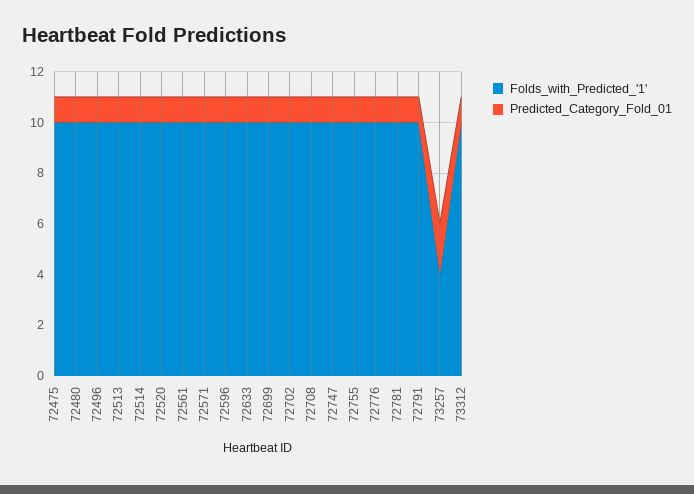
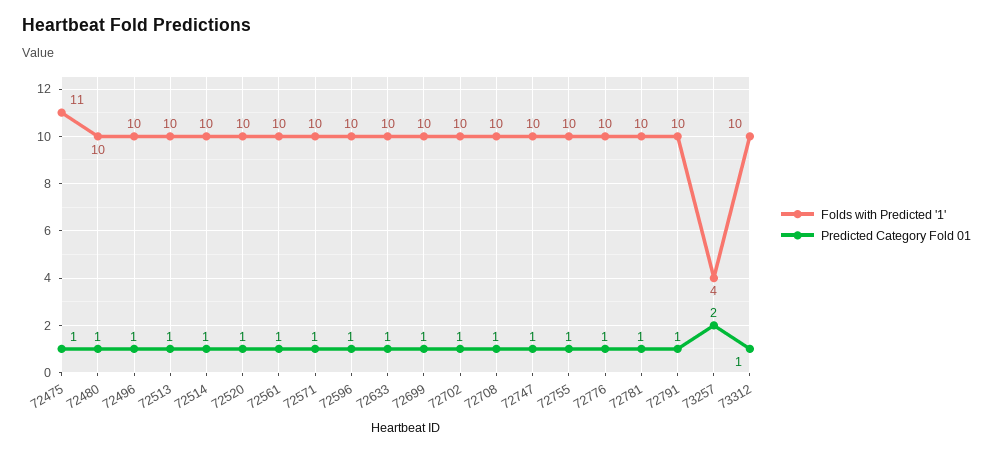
  {
    "Folds_with_Predicted_'1'": {
-     "72475": 10,
+     "72475": 11,
      "72480": 10,
      "72496": 10,
      "72513": 10,
      "72514": 10,
      "72520": 10,
      "72561": 10,
      "72571": 10,
      "72596": 10,
      "72633": 10,
      "72699": 10,
      "72702": 10,
      "72708": 10,
      "72747": 10,
      "72755": 10,
      "72776": 10,
      "72781": 10,
      "72791": 10,
      "73257": 4,
      "73312": 10
    },
    "Predicted_Category_Fold_01": {
      "72475": 1,
      "72480": 1,
      "72496": 1,
      "72513": 1,
      "72514": 1,
      "72520": 1,
      "72561": 1,
      "72571": 1,
      "72596": 1,
      "72633": 1,
      "72699": 1,
      "72702": 1,
      "72708": 1,
      "72747": 1,
      "72755": 1,
      "72776": 1,
      "72781": 1,
      "72791": 1,
      "73257": 2,
      "73312": 1
    }
  }

